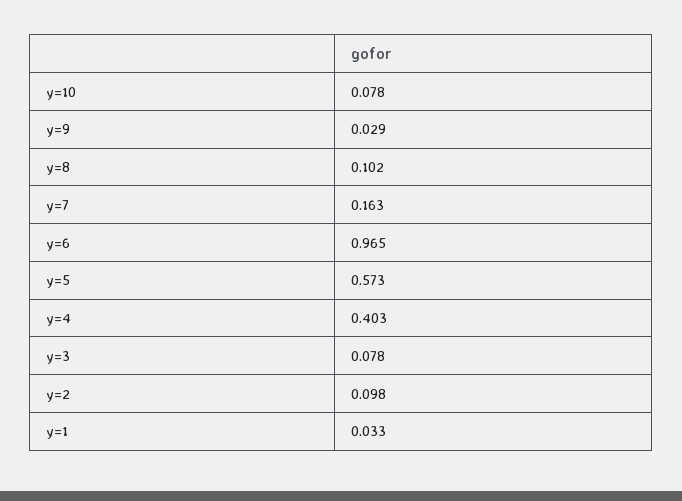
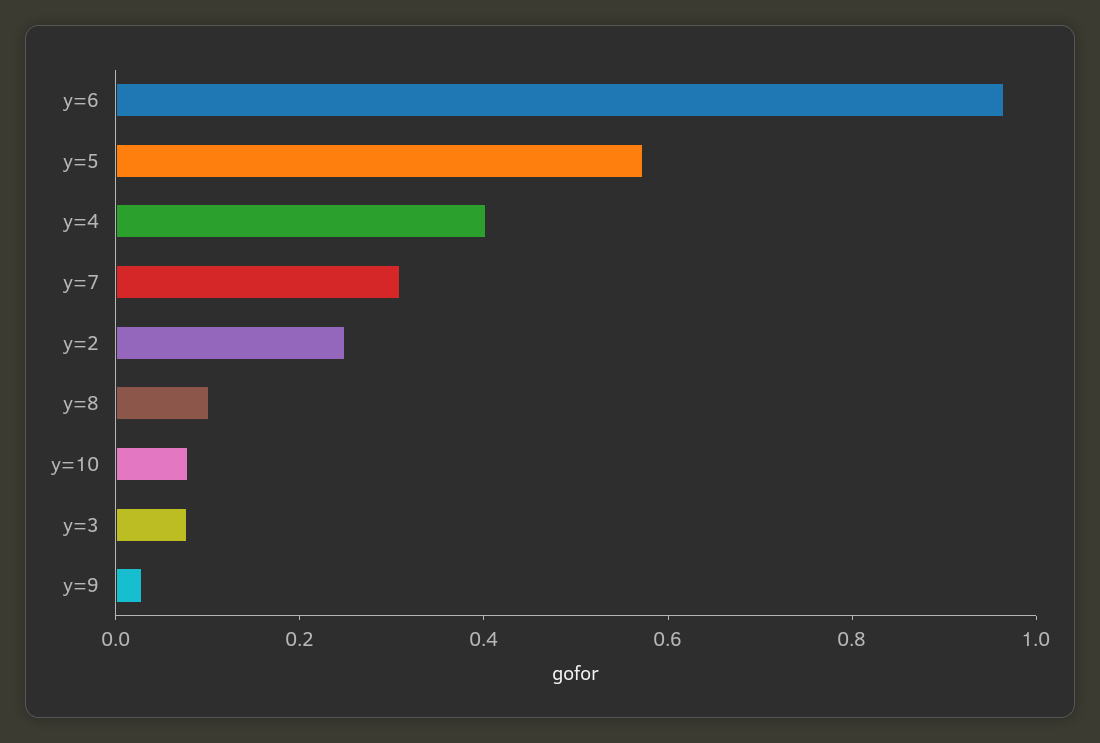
  {
    "y=10": 0.078,
    "y=9": 0.029,
    "y=8": 0.102,
-   "y=7": 0.163,
+   "y=7": 0.3,
    "y=6": 0.965,
    "y=5": 0.573,
    "y=4": 0.403,
    "y=3": 0.078,
-   "y=2": 0.098,
+   "y=2": 0.25
-   "y=1": 0.033
  }

